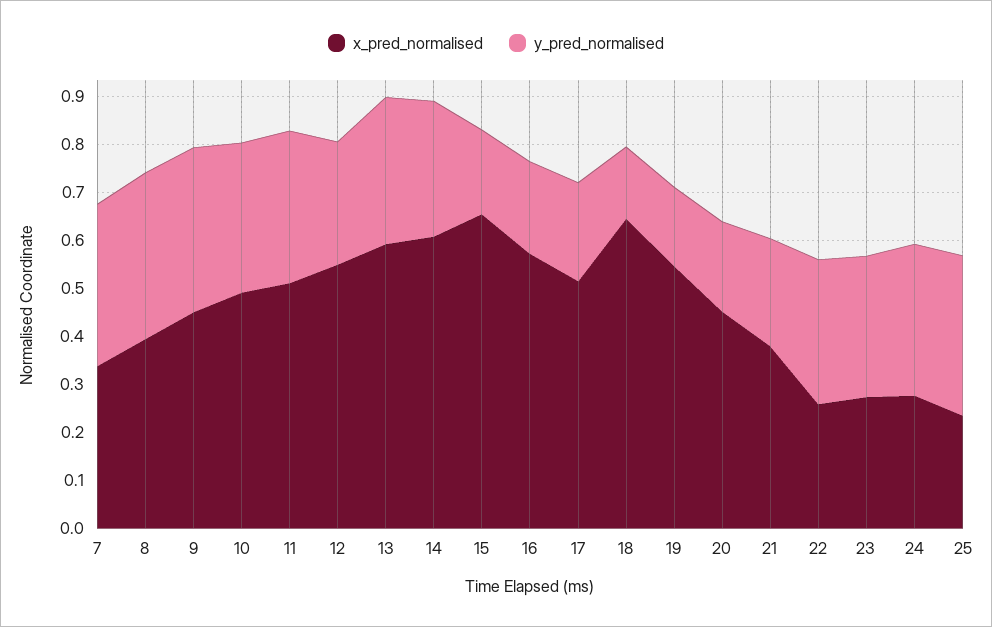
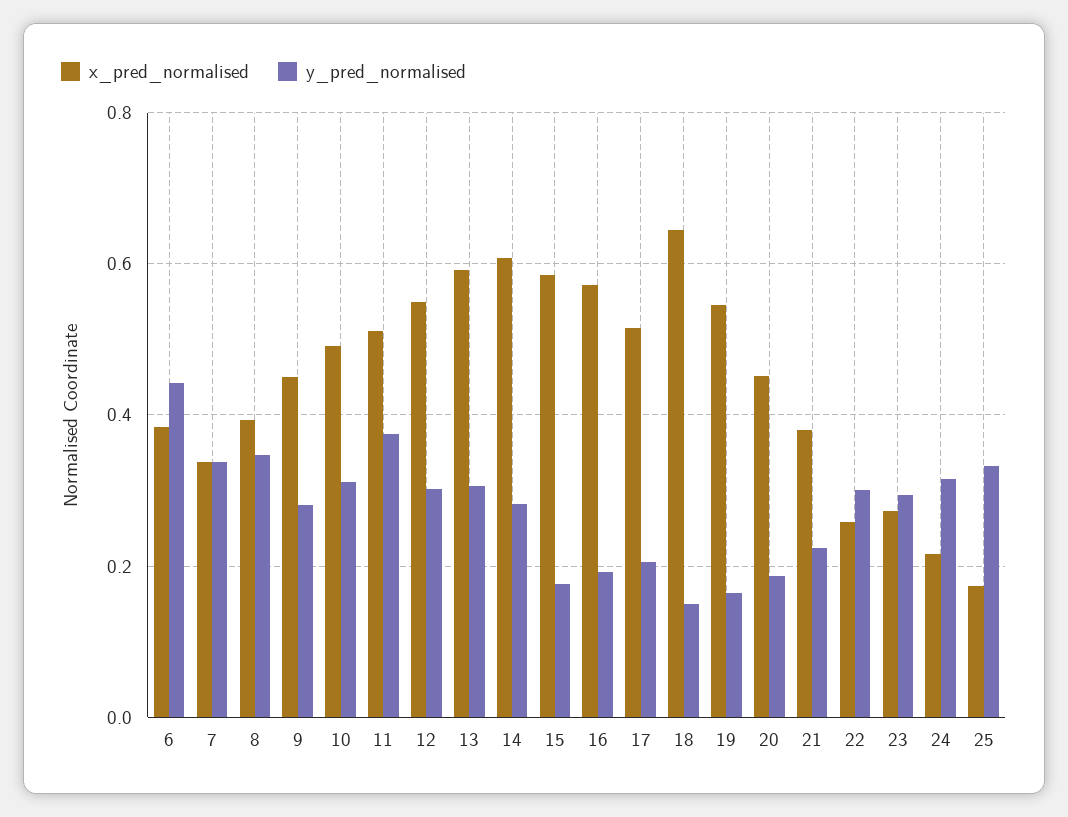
  {
    "x_pred_normalised": {
      "7": 0.34,
      "8": 0.4,
      "9": 0.46,
      "10": 0.5,
      "11": 0.52,
      "12": 0.54,
      "13": 0.6,
      "14": 0.6,
-     "15": 0.66,
+     "15": 0.58,
      "16": 0.58,
      "17": 0.52,
      "18": 0.64,
      "19": 0.54,
      "20": 0.46,
      "21": 0.38,
      "22": 0.26,
      "23": 0.28,
-     "24": 0.28,
+     "24": 0.22,
-     "25": 0.24
+     "25": 0.18,
+     "6": 0.38
    },
    "y_pred_normalised": {
      "7": 0.34,
      "8": 0.34,
-     "9": 0.34,
+     "9": 0.28,
      "10": 0.32,
-     "11": 0.32,
+     "11": 0.38,
-     "12": 0.26,
+     "12": 0.3,
      "13": 0.3,
      "14": 0.28,
      "15": 0.18,
      "16": 0.2,
      "17": 0.2,
      "18": 0.14,
      "19": 0.16,
      "20": 0.18,
      "21": 0.22,
      "22": 0.3,
      "23": 0.3,
      "24": 0.32,
-     "25": 0.34
+     "25": 0.34,
+     "6": 0.44
    }
  }

